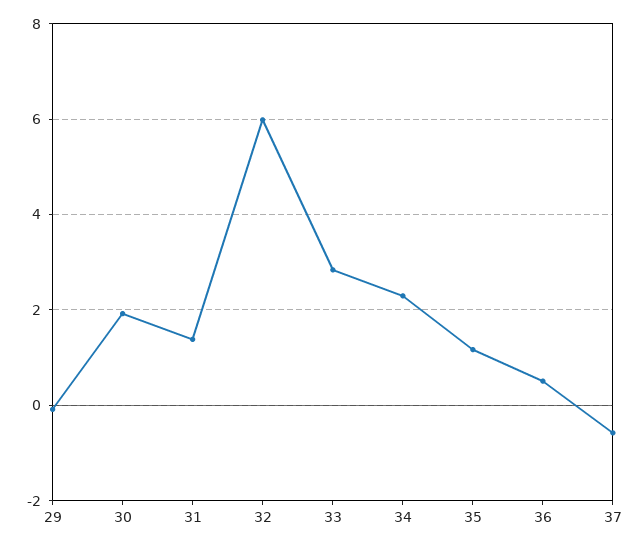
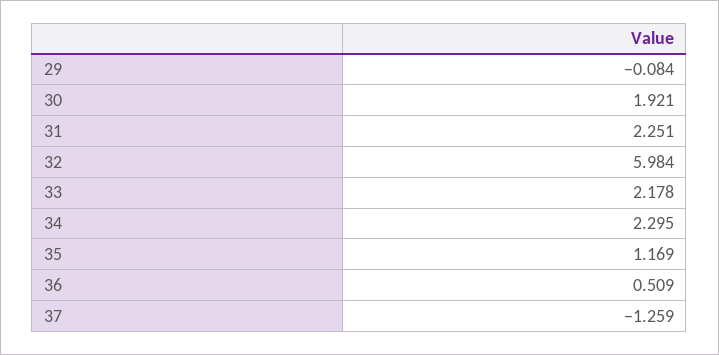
  {
    "29": -0.084,
    "30": 1.921,
-   "31": 1.4,
+   "31": 2.251,
    "32": 5.984,
-   "33": 2.8,
+   "33": 2.178,
    "34": 2.295,
    "35": 1.169,
    "36": 0.509,
-   "37": -0.6
+   "37": -1.259
  }

